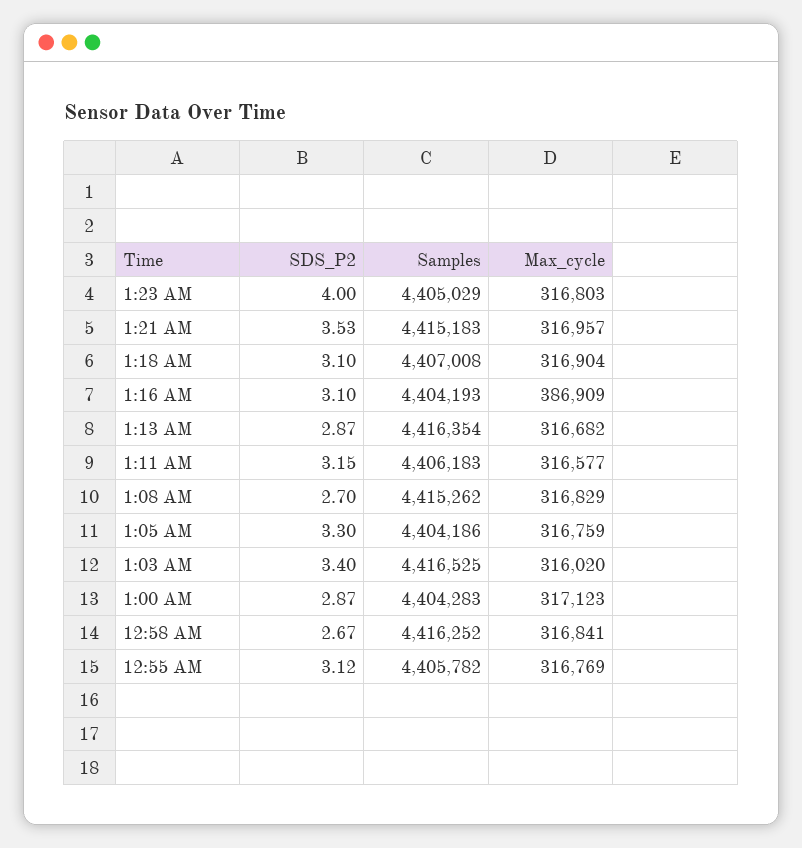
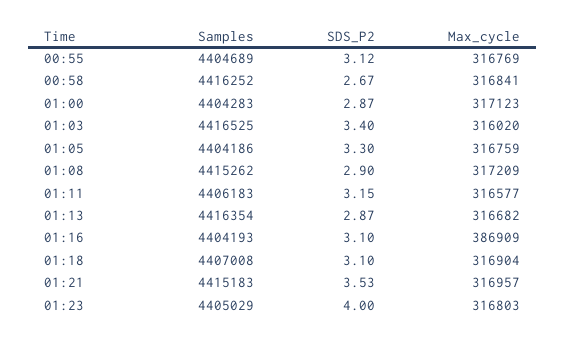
  {
    "SDS_P2": {
      "1:23 AM": 4,
      "1:21 AM": 3.53,
      "1:18 AM": 3.1,
      "1:16 AM": 3.1,
      "1:13 AM": 2.87,
      "1:11 AM": 3.15,
-     "1:08 AM": 2.7,
+     "1:08 AM": 2.9,
      "1:05 AM": 3.3,
      "1:03 AM": 3.4,
      "1:00 AM": 2.87,
      "12:58 AM": 2.67,
      "12:55 AM": 3.12
    },
    "Samples": {
      "1:23 AM": 4405029,
      "1:21 AM": 4415183,
      "1:18 AM": 4407008,
      "1:16 AM": 4404193,
      "1:13 AM": 4416354,
      "1:11 AM": 4406183,
      "1:08 AM": 4415262,
      "1:05 AM": 4404186,
      "1:03 AM": 4416525,
      "1:00 AM": 4404283,
      "12:58 AM": 4416252,
-     "12:55 AM": 4405782
+     "12:55 AM": 4404689
    },
    "Max_cycle": {
      "1:23 AM": 316803,
      "1:21 AM": 316957,
      "1:18 AM": 316904,
      "1:16 AM": 386909,
      "1:13 AM": 316682,
      "1:11 AM": 316577,
-     "1:08 AM": 316829,
+     "1:08 AM": 317209,
      "1:05 AM": 316759,
      "1:03 AM": 316020,
      "1:00 AM": 317123,
      "12:58 AM": 316841,
      "12:55 AM": 316769
    }
  }

